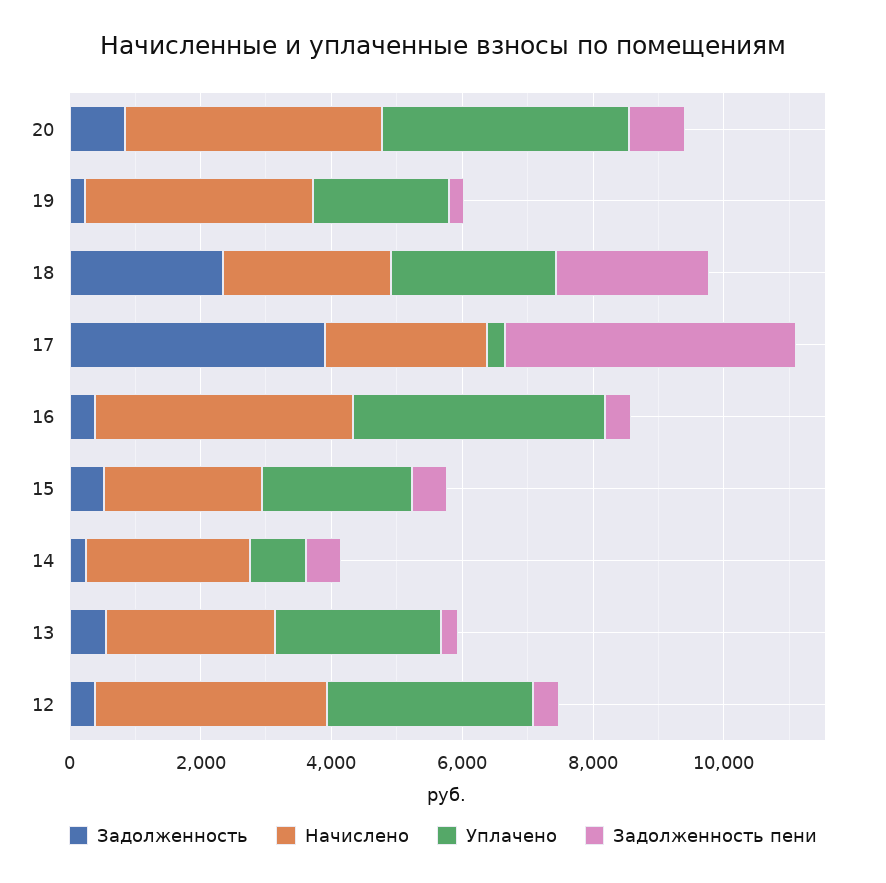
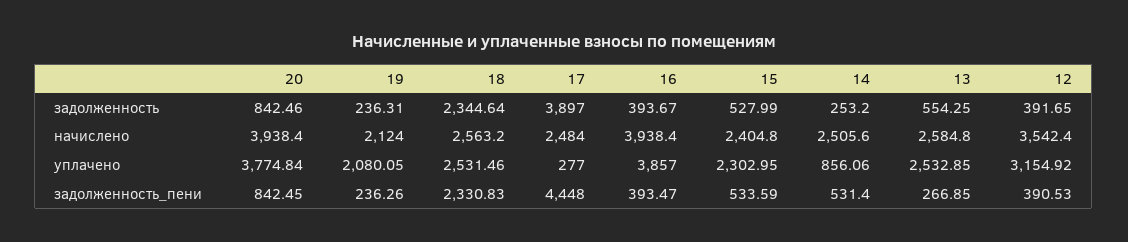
  {
    "Задолженность": {
      "20": 842.46,
      "19": 236.31,
      "18": 2344.64,
      "17": 3897,
      "16": 393.67,
      "15": 527.99,
      "14": 253.2,
      "13": 554.25,
      "12": 391.65
    },
    "Начислено": {
      "20": 3938.4,
-     "19": 3500,
+     "19": 2124,
      "18": 2563.2,
      "17": 2484,
      "16": 3938.4,
      "15": 2404.8,
      "14": 2505.6,
      "13": 2584.8,
      "12": 3542.4
    },
    "Уплачено": {
      "20": 3774.84,
      "19": 2080.05,
      "18": 2531.46,
      "17": 277,
      "16": 3857,
      "15": 2302.95,
      "14": 856.06,
      "13": 2532.85,
      "12": 3154.92
    },
    "Задолженность пени": {
      "20": 842.45,
      "19": 236.26,
      "18": 2330.83,
      "17": 4448,
      "16": 393.47,
      "15": 533.59,
      "14": 531.4,
      "13": 266.85,
      "12": 390.53
    }
  }

